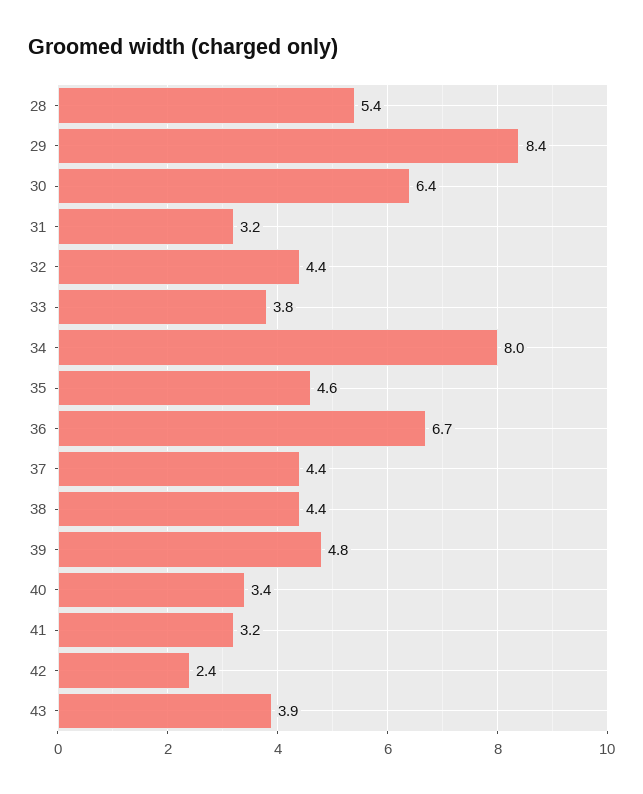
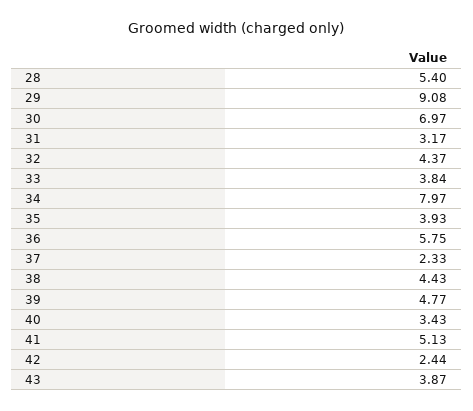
  {
    "28": 5.4,
-   "29": 8.4,
+   "29": 9.08,
-   "30": 6.4,
+   "30": 6.97,
    "31": 3.17,
    "32": 4.37,
    "33": 3.84,
    "34": 7.97,
-   "35": 4.6,
+   "35": 3.93,
-   "36": 6.7,
+   "36": 5.75,
-   "37": 4.4,
+   "37": 2.33,
    "38": 4.43,
    "39": 4.77,
    "40": 3.43,
-   "41": 3.2,
+   "41": 5.13,
    "42": 2.44,
    "43": 3.87
  }

